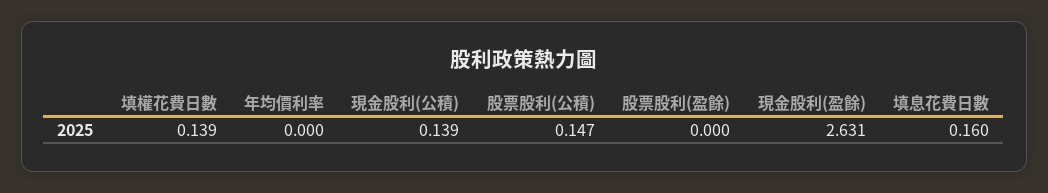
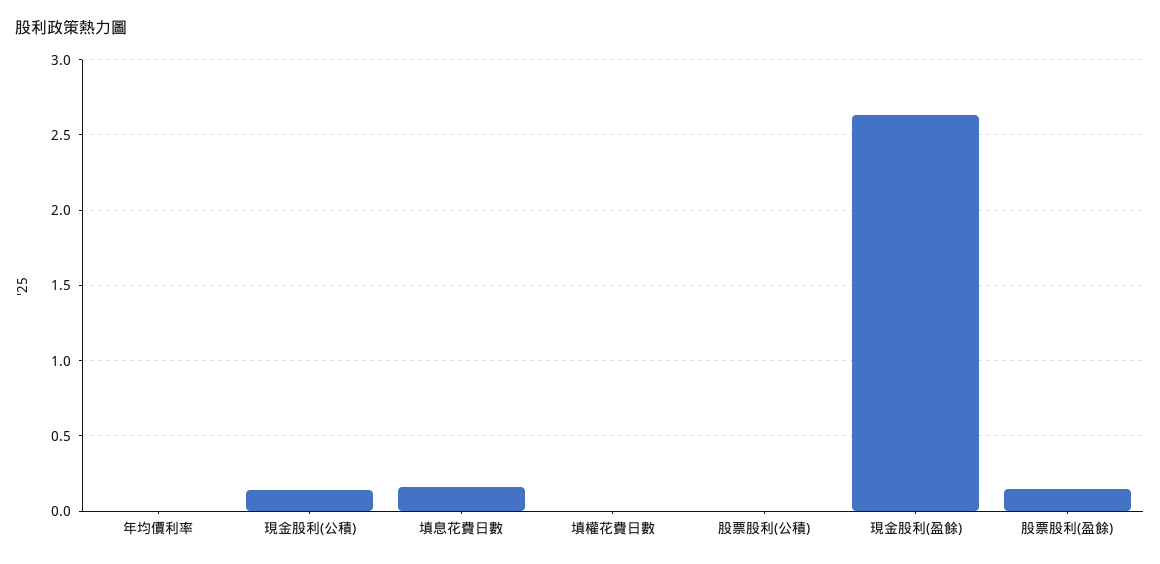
  {
-   "填權花費日數": 0.139,
+   "填權花費日數": 0,
    "年均價利率": 0,
    "現金股利(公積)": 0.139,
-   "股票股利(公積)": 0.147,
+   "股票股利(公積)": 0,
-   "股票股利(盈餘)": 0,
+   "股票股利(盈餘)": 0.15,
    "現金股利(盈餘)": 2.631,
    "填息花費日數": 0.16
  }

